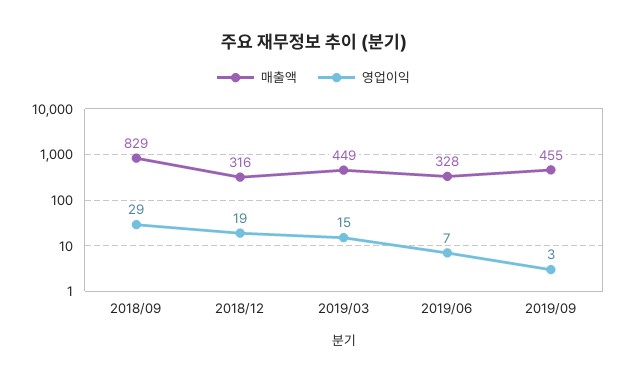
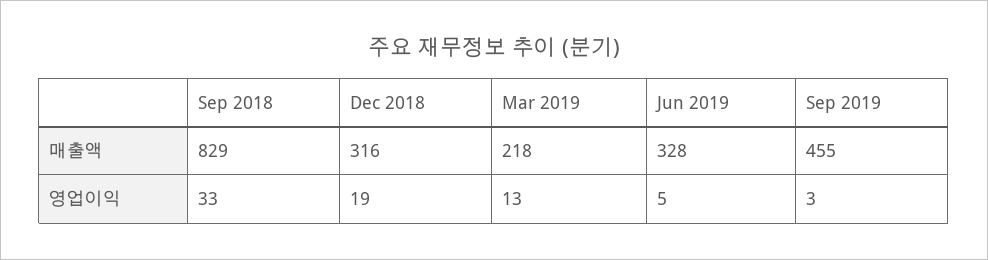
  {
    "매출액": {
      "2018/09": 829,
      "2018/12": 316,
-     "2019/03": 449,
+     "2019/03": 218,
      "2019/06": 328,
      "2019/09": 455
    },
    "영업이익": {
-     "2018/09": 29,
+     "2018/09": 33,
      "2018/12": 19,
-     "2019/03": 15,
+     "2019/03": 13,
-     "2019/06": 7,
+     "2019/06": 5,
      "2019/09": 3
    }
  }

